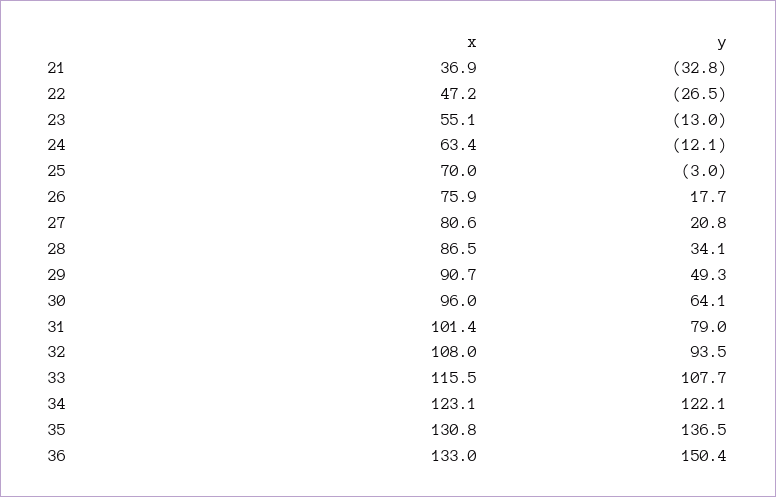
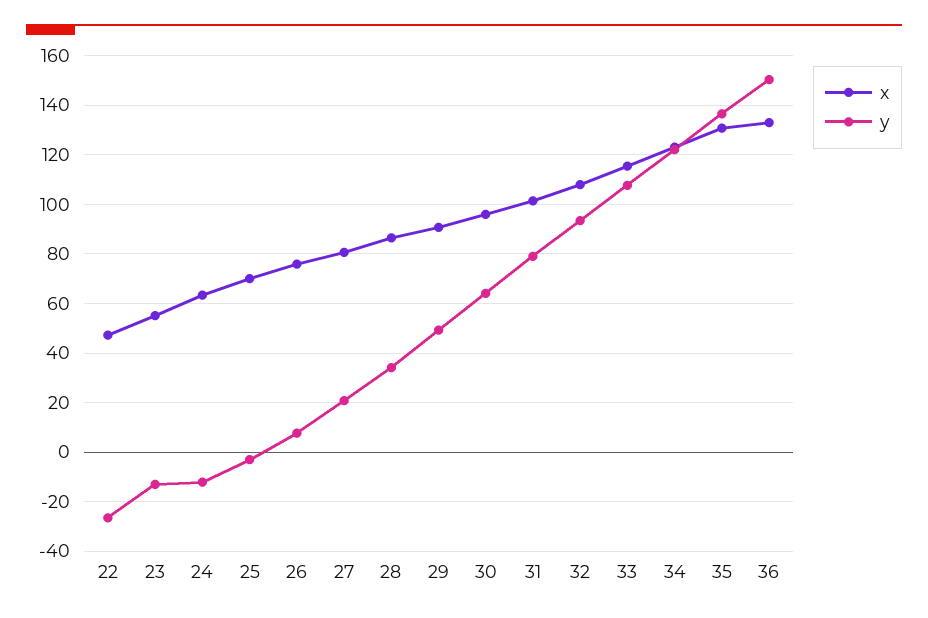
  {
    "x": {
-     "21": 36.9,
      "22": 47.2,
      "23": 55.1,
      "24": 63.4,
      "25": 70,
      "26": 75.9,
      "27": 80.6,
      "28": 86.5,
      "29": 90.7,
      "30": 96,
      "31": 101.4,
      "32": 108,
      "33": 115.5,
      "34": 123.1,
      "35": 130.8,
      "36": 133
    },
    "y": {
-     "21": -32.8,
      "22": -26.5,
      "23": -13,
      "24": -12.1,
      "25": -3,
-     "26": 17.7,
+     "26": 7.5,
      "27": 20.8,
      "28": 34.1,
      "29": 49.3,
      "30": 64.1,
      "31": 79,
      "32": 93.5,
      "33": 107.7,
      "34": 122.1,
      "35": 136.5,
      "36": 150.4
    }
  }

